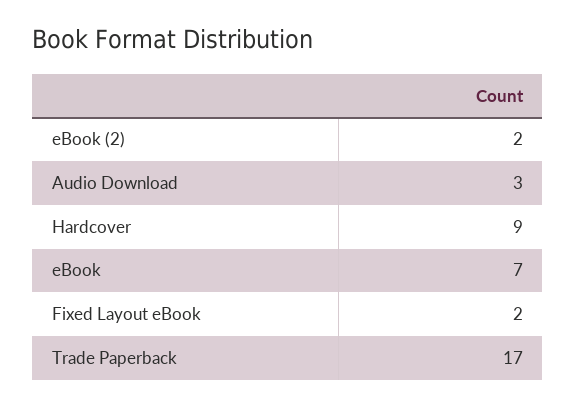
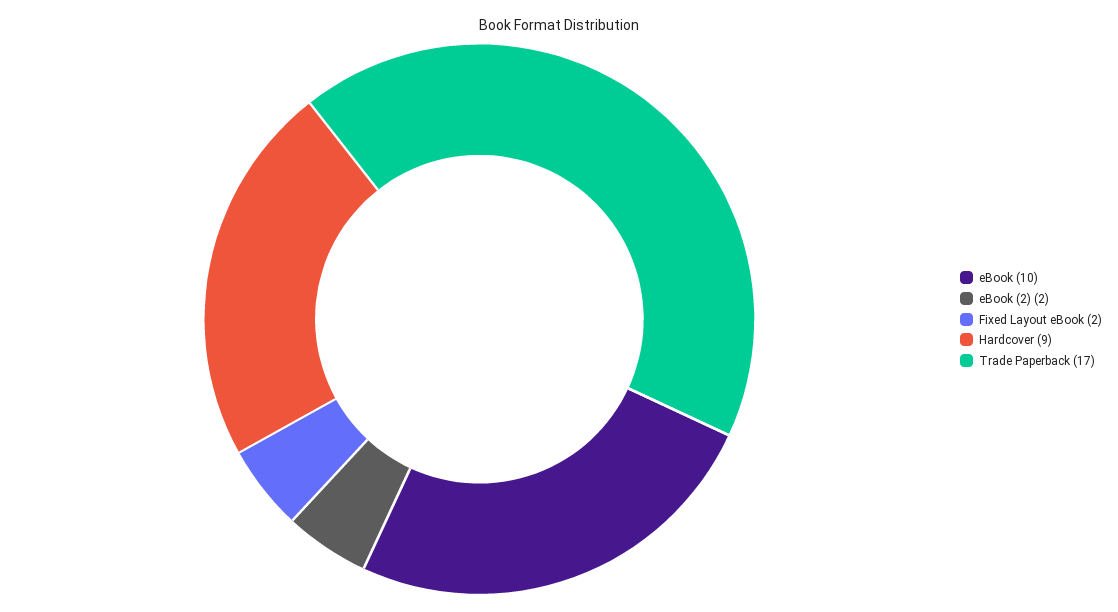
  {
    "eBook (2)": 2,
-   "Audio Download": 3,
    "Hardcover": 9,
-   "eBook": 7,
+   "eBook": 10,
    "Fixed Layout eBook": 2,
    "Trade Paperback": 17
  }

